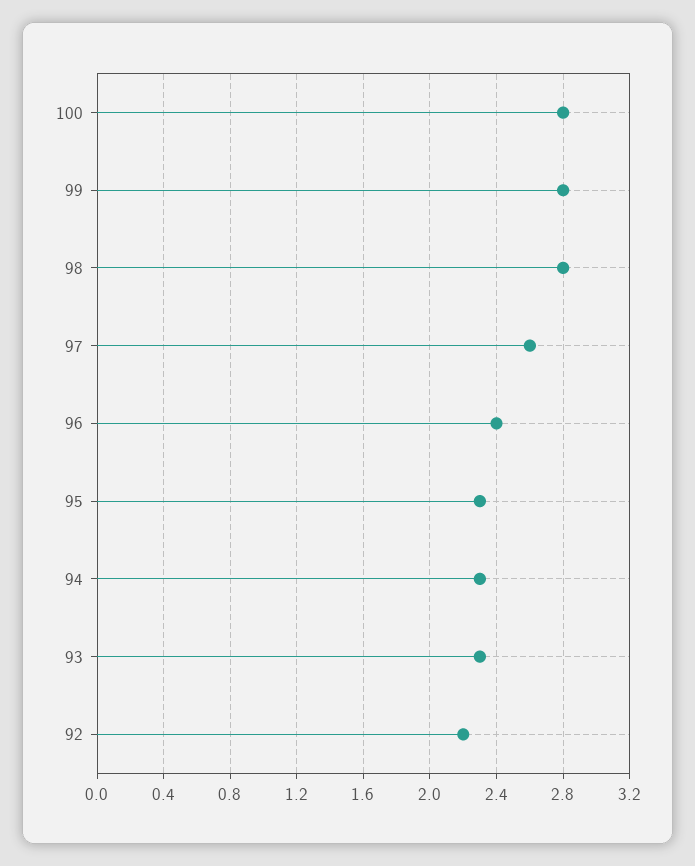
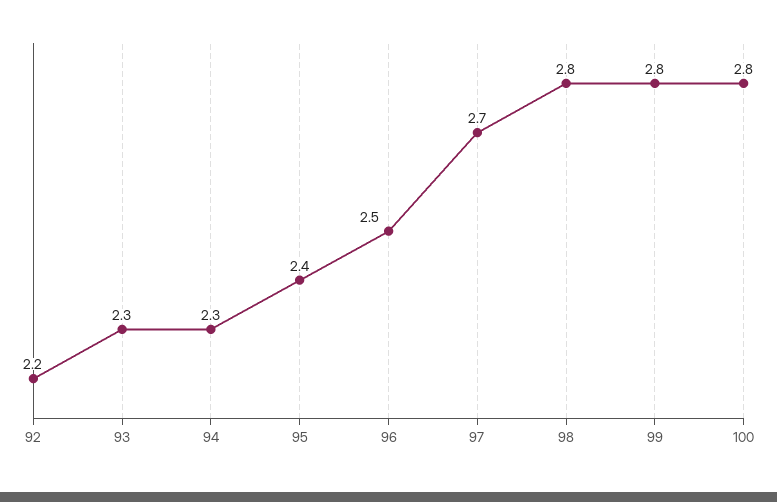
  {
    "100": 2.8,
    "99": 2.8,
    "98": 2.8,
-   "97": 2.6,
+   "97": 2.7,
-   "96": 2.4,
+   "96": 2.5,
-   "95": 2.3,
+   "95": 2.4,
    "94": 2.3,
    "93": 2.3,
    "92": 2.2
  }

